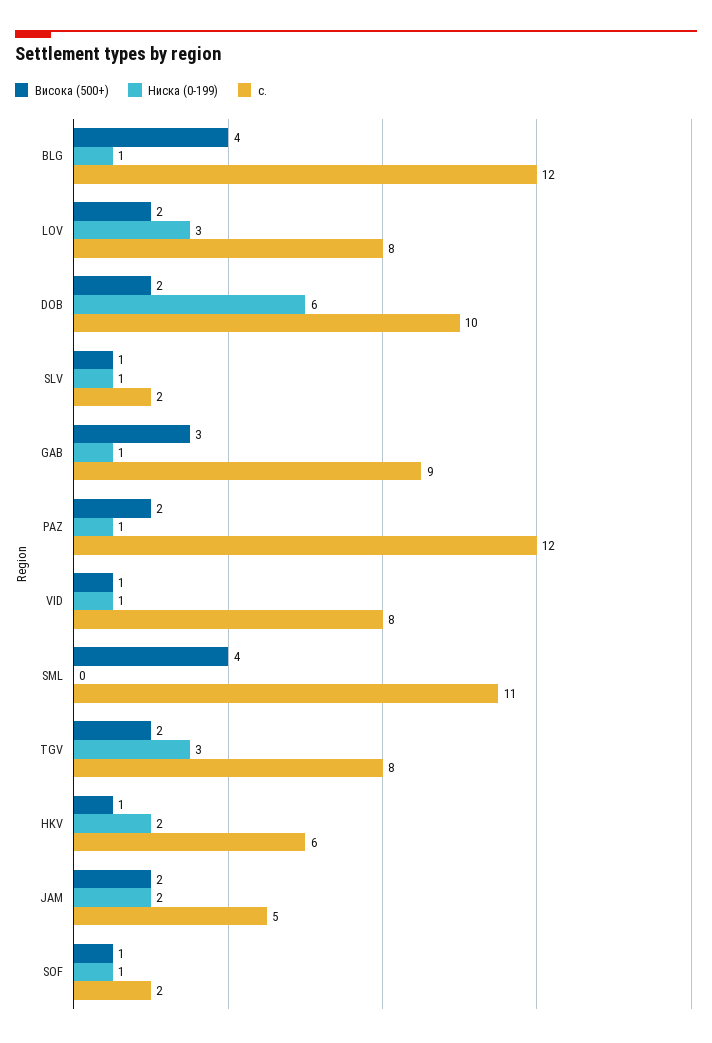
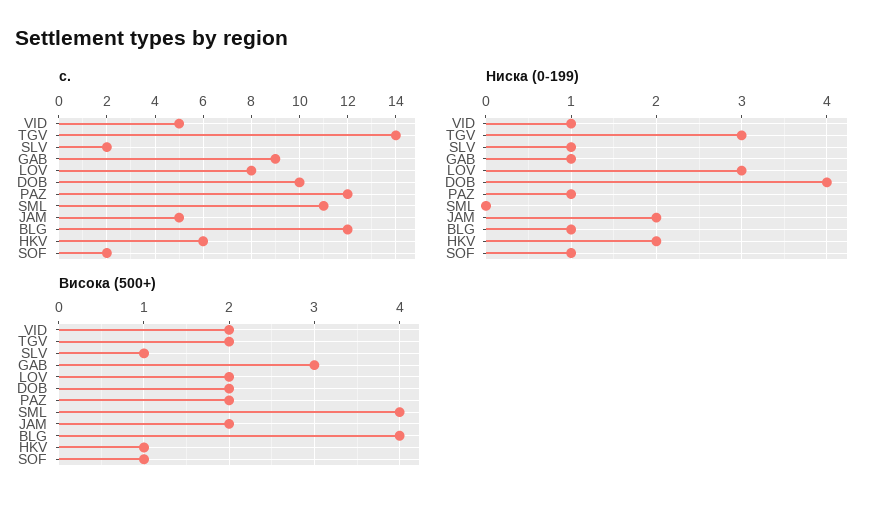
  {
    "Висока (500+)": {
      "BLG": 4,
      "LOV": 2,
      "DOB": 2,
      "SLV": 1,
      "GAB": 3,
      "PAZ": 2,
-     "VID": 1,
+     "VID": 2,
      "SML": 4,
      "TGV": 2,
      "HKV": 1,
      "JAM": 2,
      "SOF": 1
    },
    "Ниска (0-199)": {
      "BLG": 1,
      "LOV": 3,
-     "DOB": 6,
+     "DOB": 4,
      "SLV": 1,
      "GAB": 1,
      "PAZ": 1,
      "VID": 1,
      "SML": 0,
      "TGV": 3,
      "HKV": 2,
      "JAM": 2,
      "SOF": 1
    },
    "с.": {
      "BLG": 12,
      "LOV": 8,
      "DOB": 10,
      "SLV": 2,
      "GAB": 9,
      "PAZ": 12,
-     "VID": 8,
+     "VID": 5,
      "SML": 11,
-     "TGV": 8,
+     "TGV": 14,
      "HKV": 6,
      "JAM": 5,
      "SOF": 2
    }
  }

